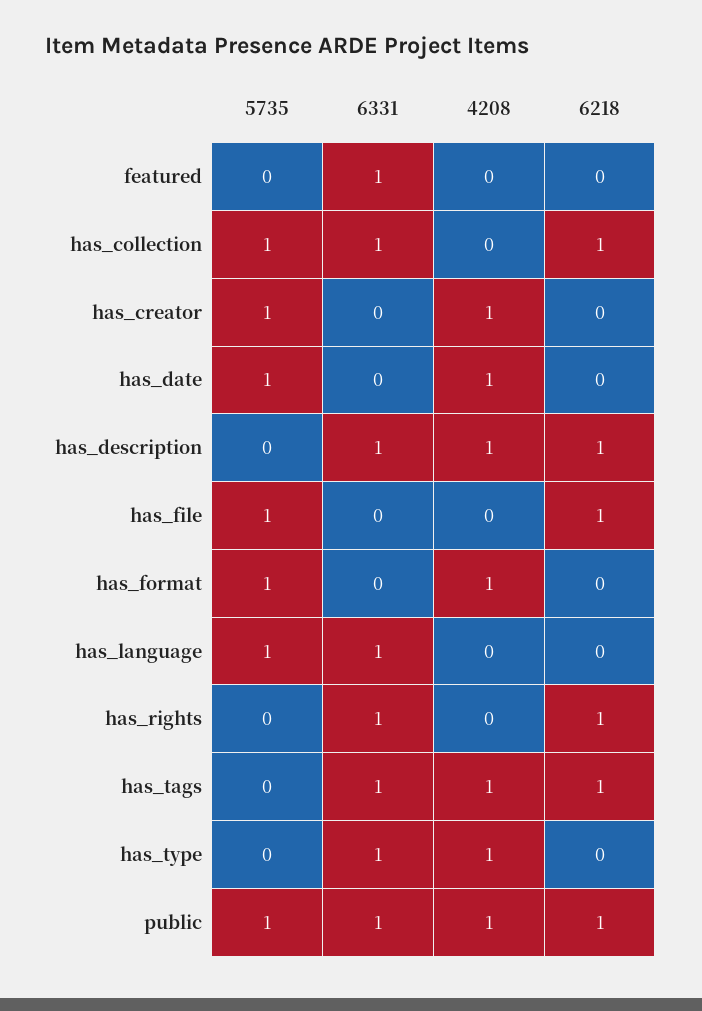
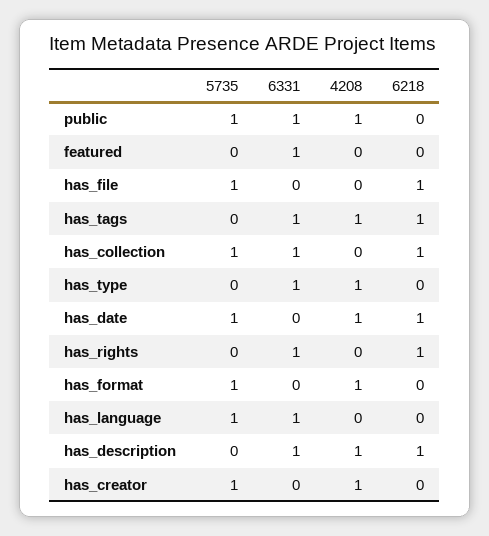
  {
    "5735": {
      "featured": 0,
      "has_collection": 1,
      "has_creator": 1,
      "has_date": 1,
      "has_description": 0,
      "has_file": 1,
      "has_format": 1,
      "has_language": 1,
      "has_rights": 0,
      "has_tags": 0,
      "has_type": 0,
      "public": 1
    },
    "6331": {
      "featured": 1,
      "has_collection": 1,
      "has_creator": 0,
      "has_date": 0,
      "has_description": 1,
      "has_file": 0,
      "has_format": 0,
      "has_language": 1,
      "has_rights": 1,
      "has_tags": 1,
      "has_type": 1,
      "public": 1
    },
    "4208": {
      "featured": 0,
      "has_collection": 0,
      "has_creator": 1,
      "has_date": 1,
      "has_description": 1,
      "has_file": 0,
      "has_format": 1,
      "has_language": 0,
      "has_rights": 0,
      "has_tags": 1,
      "has_type": 1,
      "public": 1
    },
    "6218": {
      "featured": 0,
      "has_collection": 1,
      "has_creator": 0,
-     "has_date": 0,
+     "has_date": 1,
      "has_description": 1,
      "has_file": 1,
      "has_format": 0,
      "has_language": 0,
      "has_rights": 1,
      "has_tags": 1,
      "has_type": 0,
-     "public": 1
+     "public": 0
    }
  }

